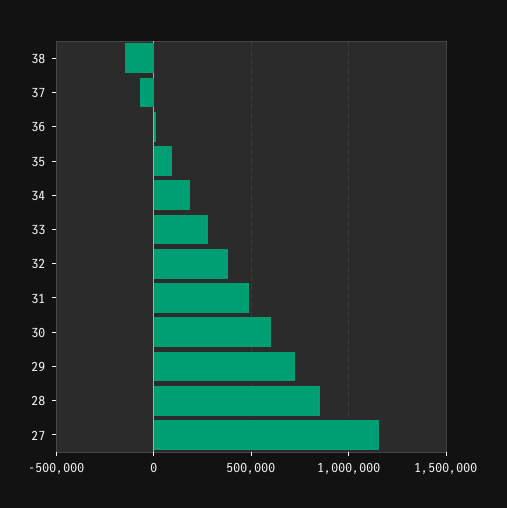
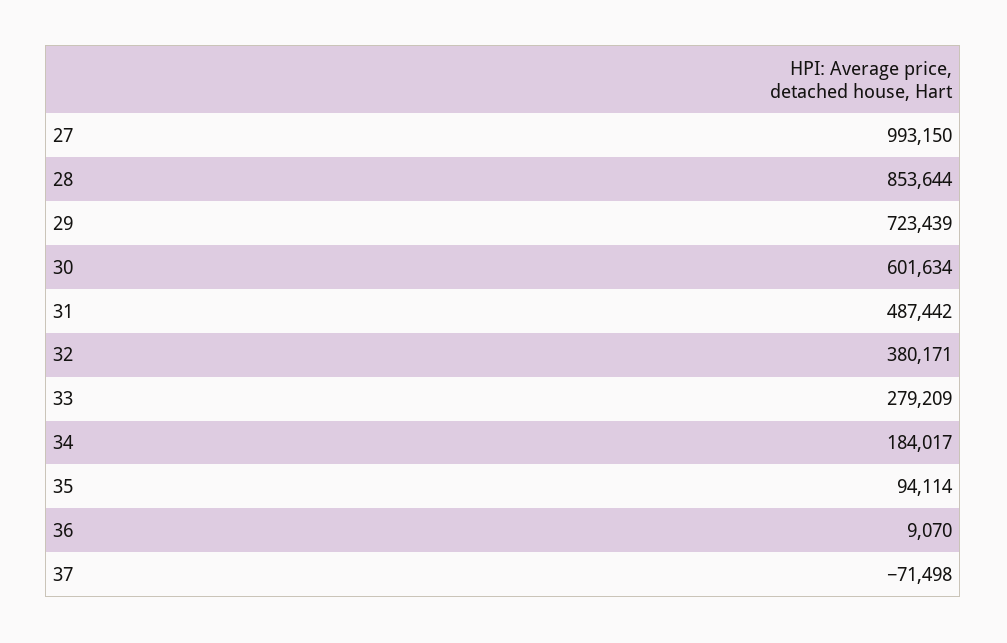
  {
-   "38": -150000,
    "37": -71498,
    "36": 9070,
    "35": 94114,
    "34": 184017,
    "33": 279209,
    "32": 380171,
    "31": 487442,
    "30": 601634,
    "29": 723439,
    "28": 853644,
-   "27": 1150000
+   "27": 993150
  }

